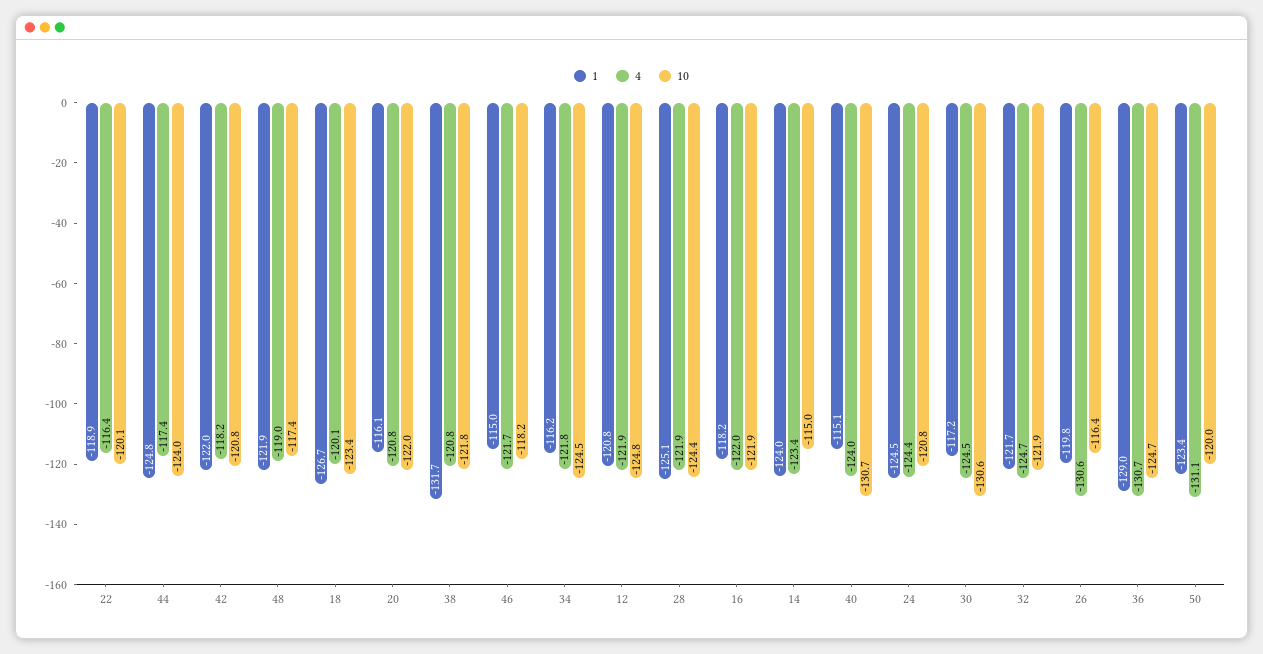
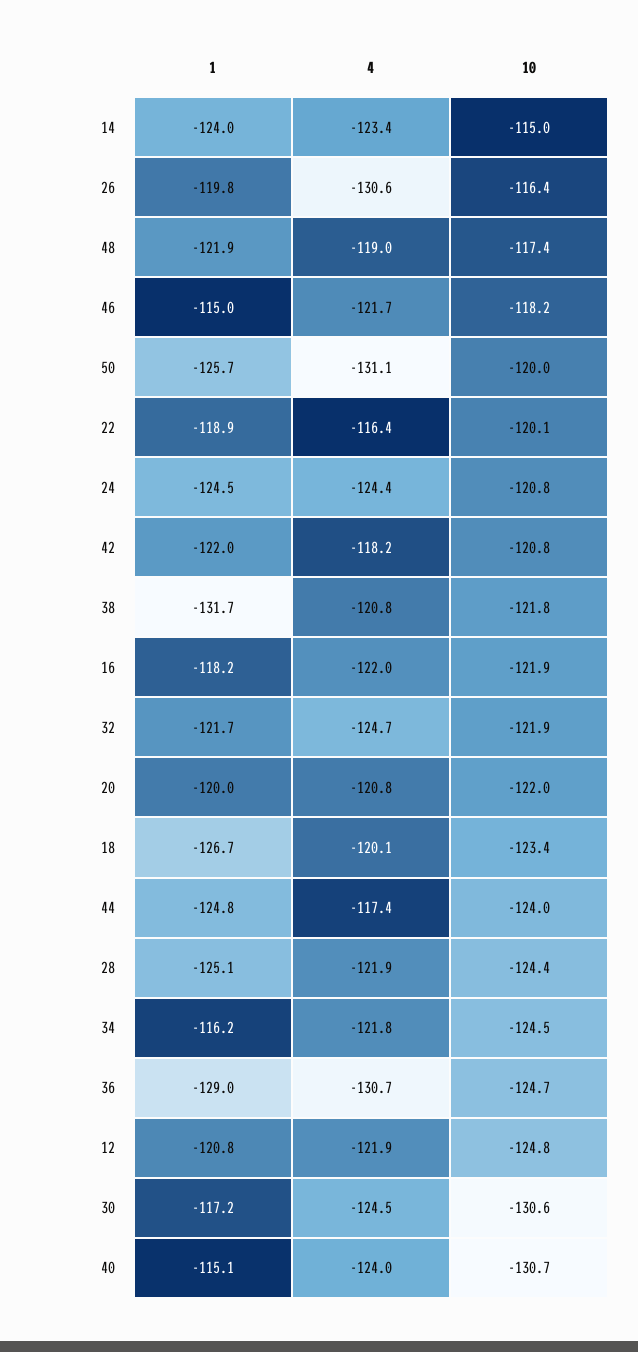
  {
    "1": {
      "22": -118.9,
      "44": -124.8,
      "42": -122,
      "48": -121.9,
      "18": -126.7,
-     "20": -116.1,
+     "20": -120,
      "38": -131.7,
      "46": -115,
      "34": -116.2,
      "12": -120.8,
      "28": -125.1,
      "16": -118.2,
      "14": -124,
      "40": -115.1,
      "24": -124.5,
      "30": -117.2,
      "32": -121.7,
      "26": -119.8,
      "36": -129,
-     "50": -123.4
+     "50": -125.7
    },
    "4": {
      "22": -116.4,
      "44": -117.4,
      "42": -118.2,
      "48": -119,
      "18": -120.1,
      "20": -120.8,
      "38": -120.8,
      "46": -121.7,
      "34": -121.8,
      "12": -121.9,
      "28": -121.9,
      "16": -122,
      "14": -123.4,
      "40": -124,
      "24": -124.4,
      "30": -124.5,
      "32": -124.7,
      "26": -130.6,
      "36": -130.7,
      "50": -131.1
    },
    "10": {
      "22": -120.1,
      "44": -124,
      "42": -120.8,
      "48": -117.4,
      "18": -123.4,
      "20": -122,
      "38": -121.8,
      "46": -118.2,
      "34": -124.5,
      "12": -124.8,
      "28": -124.4,
      "16": -121.9,
      "14": -115,
      "40": -130.7,
      "24": -120.8,
      "30": -130.6,
      "32": -121.9,
      "26": -116.4,
      "36": -124.7,
      "50": -120
    }
  }

